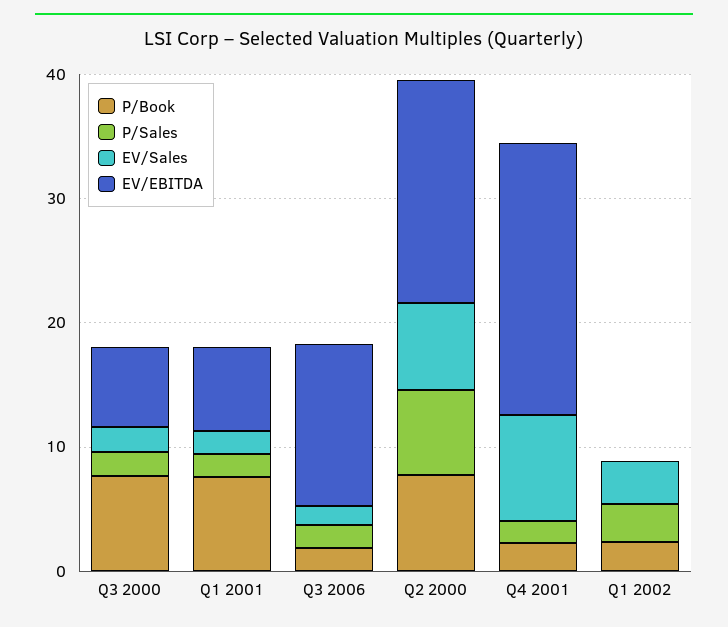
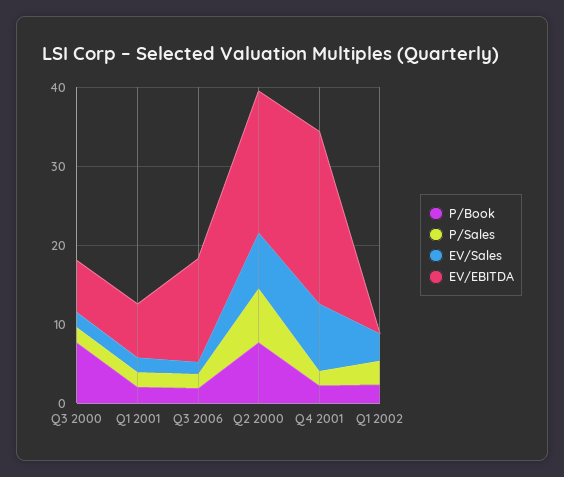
  {
    "P/Book": {
      "Q3 2000": 8,
-     "Q1 2001": 8,
+     "Q1 2001": 2,
      "Q3 2006": 2,
      "Q2 2000": 8,
      "Q4 2001": 2,
      "Q1 2002": 2
    },
    "P/Sales": {
      "Q3 2000": 2,
      "Q1 2001": 2,
      "Q3 2006": 2,
      "Q2 2000": 6,
      "Q4 2001": 2,
      "Q1 2002": 4
    },
    "EV/Sales": {
      "Q3 2000": 2,
      "Q1 2001": 2,
      "Q3 2006": 2,
      "Q2 2000": 8,
      "Q4 2001": 8,
      "Q1 2002": 4
    },
    "EV/EBITDA": {
      "Q3 2000": 6,
      "Q1 2001": 6,
      "Q3 2006": 14,
      "Q2 2000": 18,
      "Q4 2001": 22,
      "Q1 2002": 0
    }
  }

